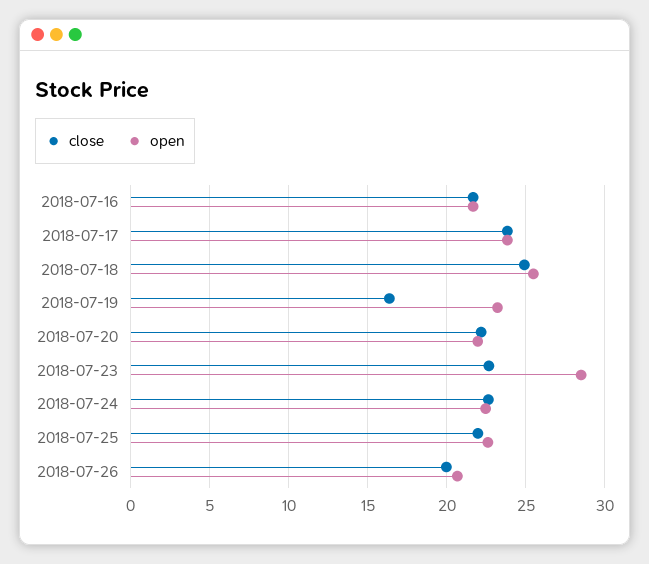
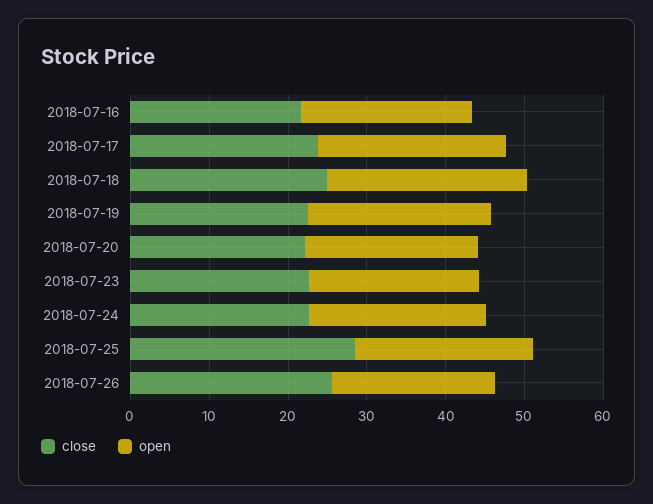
  {
    "close": {
      "2018-07-16": 21.5,
      "2018-07-17": 24,
      "2018-07-18": 25,
-     "2018-07-19": 16.5,
+     "2018-07-19": 22,
      "2018-07-20": 22,
      "2018-07-23": 22.5,
      "2018-07-24": 22.5,
-     "2018-07-25": 22,
+     "2018-07-25": 28,
-     "2018-07-26": 20
+     "2018-07-26": 26
    },
    "open": {
      "2018-07-16": 21.5,
      "2018-07-17": 24,
      "2018-07-18": 25.5,
      "2018-07-19": 23,
      "2018-07-20": 22,
-     "2018-07-23": 28.5,
+     "2018-07-23": 22,
      "2018-07-24": 22.5,
      "2018-07-25": 22.5,
      "2018-07-26": 20.5
    }
  }

